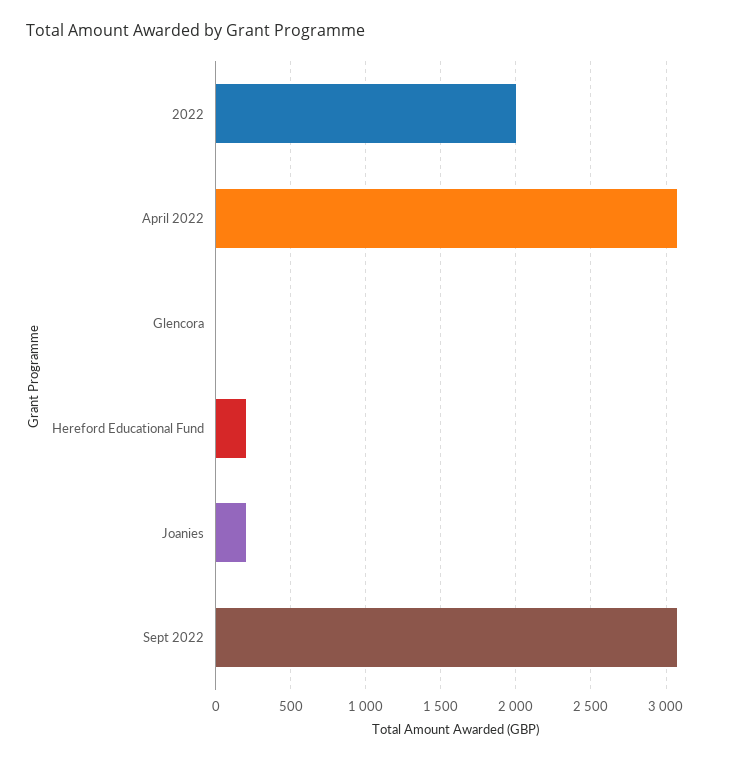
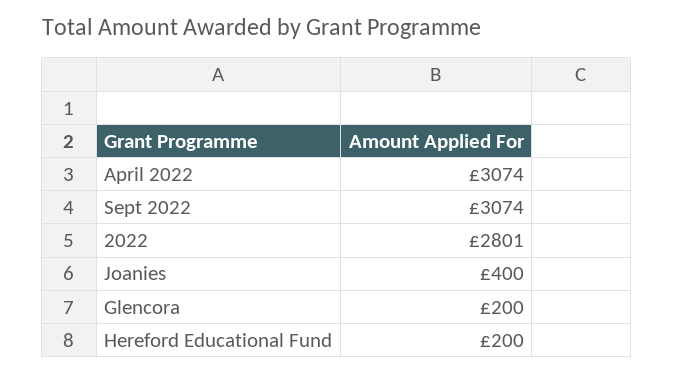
  {
-   "2022": 2000,
+   "2022": 2801,
    "April 2022": 3074,
-   "Glencora": 0,
+   "Glencora": 200,
    "Hereford Educational Fund": 200,
-   "Joanies": 200,
+   "Joanies": 400,
    "Sept 2022": 3074
  }

